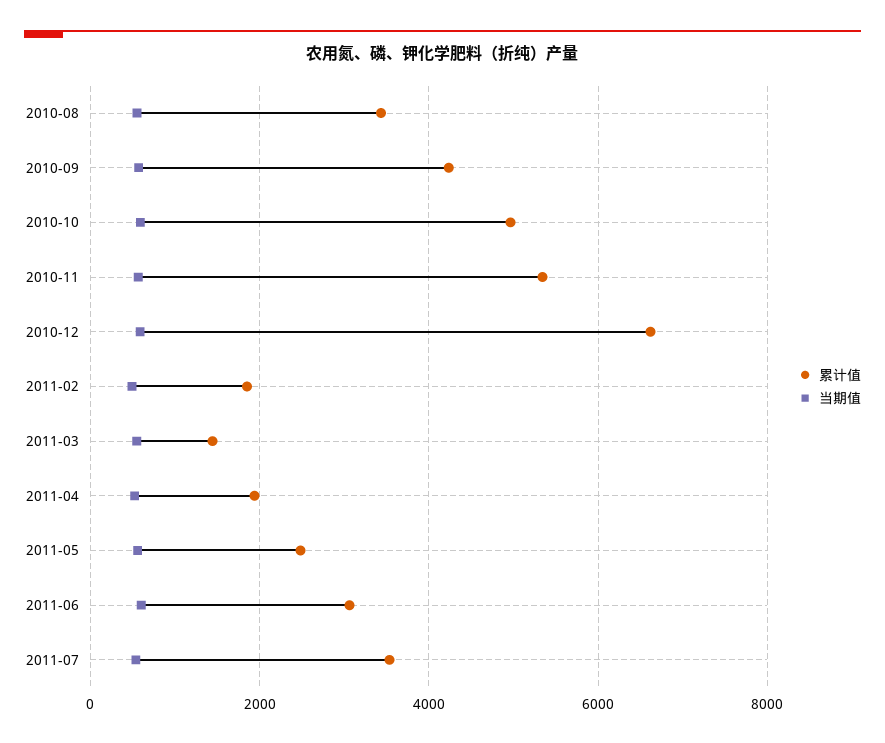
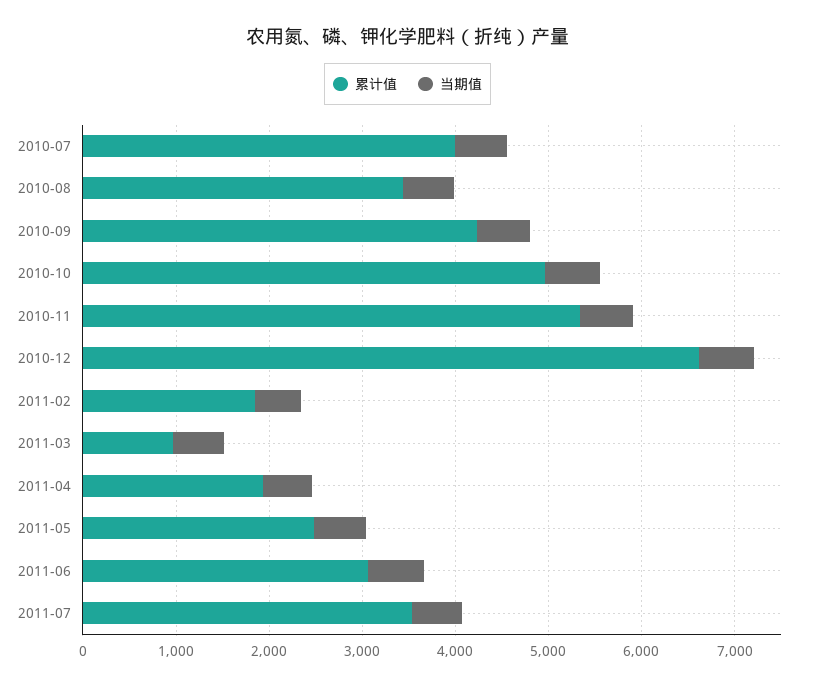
  {
    "累计值": {
      "2010-08": 3400,
      "2010-09": 4200,
      "2010-10": 5000,
      "2010-11": 5400,
      "2010-12": 6600,
      "2011-02": 1800,
-     "2011-03": 1400,
+     "2011-03": 1000,
      "2011-04": 2000,
      "2011-05": 2400,
      "2011-06": 3000,
-     "2011-07": 3600
+     "2011-07": 3600,
+     "2010-07": 4000
    },
    "当期值": {
      "2010-08": 600,
      "2010-09": 600,
      "2010-10": 600,
      "2010-11": 600,
      "2010-12": 600,
      "2011-02": 400,
      "2011-03": 600,
      "2011-04": 600,
      "2011-05": 600,
      "2011-06": 600,
-     "2011-07": 600
+     "2011-07": 600,
+     "2010-07": 600
    }
  }

